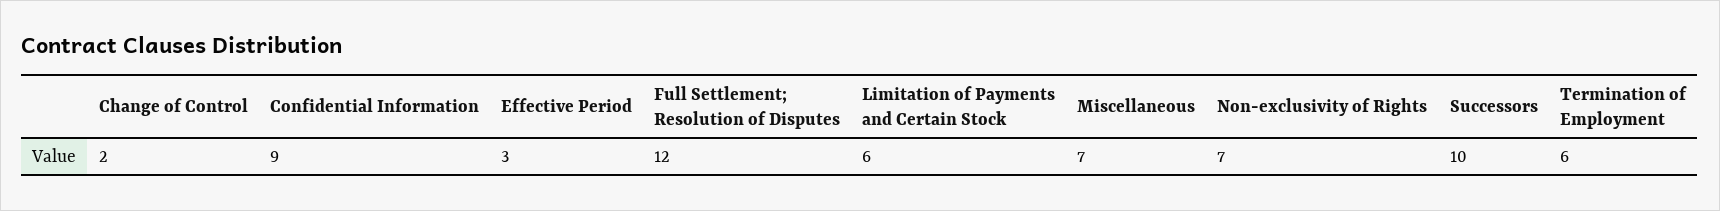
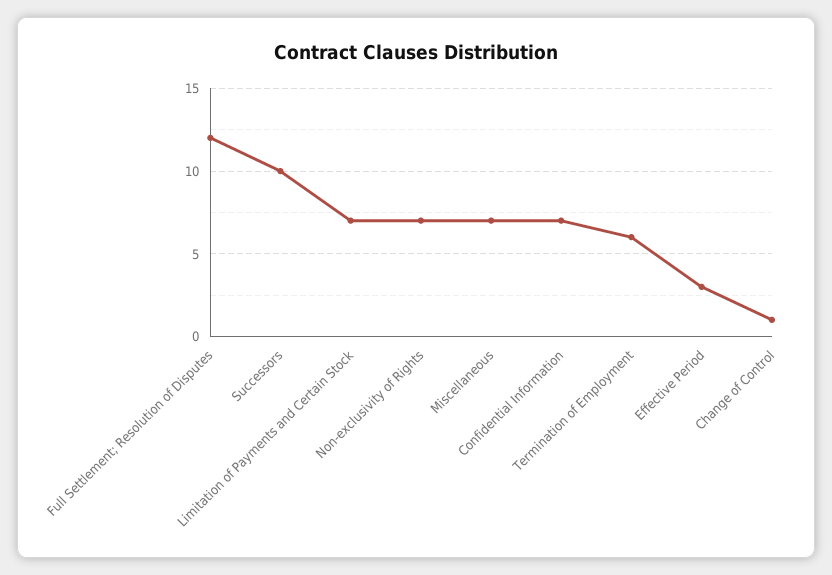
  {
-   "Change of Control": 2,
+   "Change of Control": 1,
-   "Confidential Information": 9,
+   "Confidential Information": 7,
    "Effective Period": 3,
    "Full Settlement; Resolution of Disputes": 12,
-   "Limitation of Payments and Certain Stock": 6,
+   "Limitation of Payments and Certain Stock": 7,
    "Miscellaneous": 7,
    "Non-exclusivity of Rights": 7,
    "Successors": 10,
    "Termination of Employment": 6
  }

